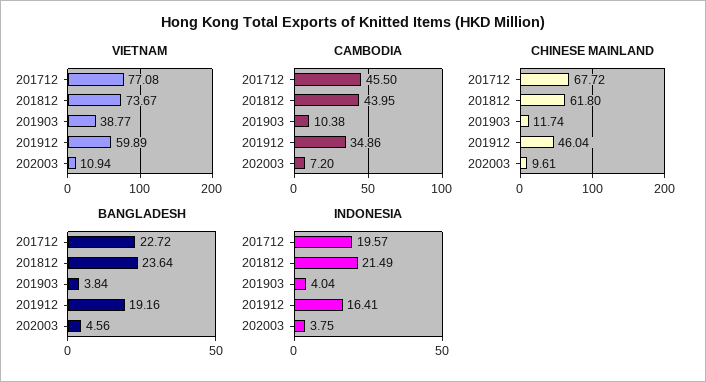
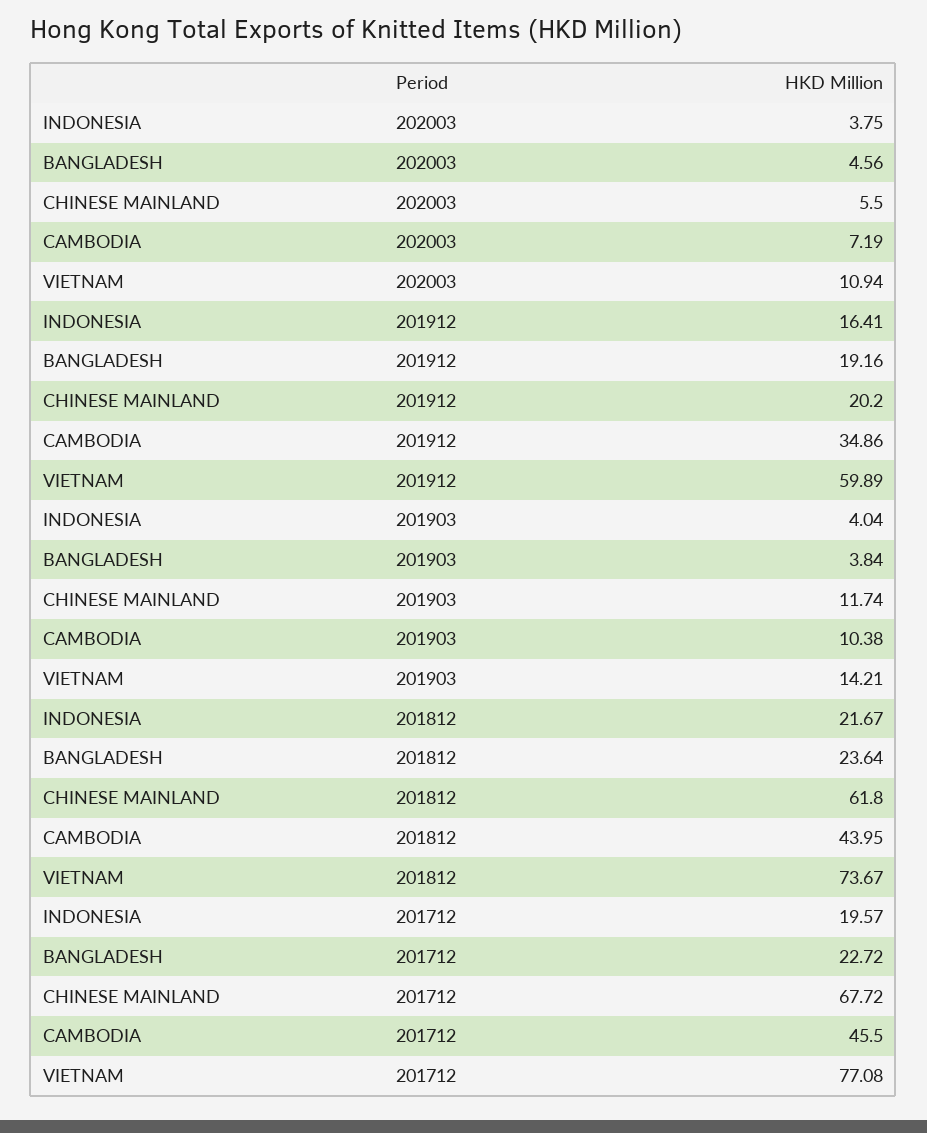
  {
    "VIETNAM": {
      "201712": 77.08,
      "201812": 73.67,
-     "201903": 38.77,
+     "201903": 14.21,
      "201912": 59.89,
      "202003": 10.94
    },
    "CAMBODIA": {
      "201712": 45.5,
      "201812": 43.95,
      "201903": 10.38,
      "201912": 34.86,
-     "202003": 7.2
+     "202003": 7.19
    },
    "CHINESE MAINLAND": {
      "201712": 67.72,
      "201812": 61.8,
      "201903": 11.74,
-     "201912": 46.04,
+     "201912": 20.2,
-     "202003": 9.61
+     "202003": 5.5
    },
    "BANGLADESH": {
      "201712": 22.72,
      "201812": 23.64,
      "201903": 3.84,
      "201912": 19.16,
      "202003": 4.56
    },
    "INDONESIA": {
      "201712": 19.57,
-     "201812": 21.49,
+     "201812": 21.67,
      "201903": 4.04,
      "201912": 16.41,
      "202003": 3.75
    }
  }

